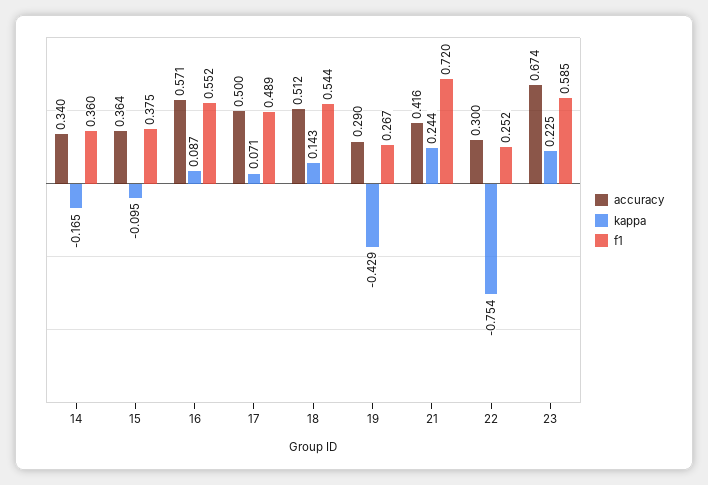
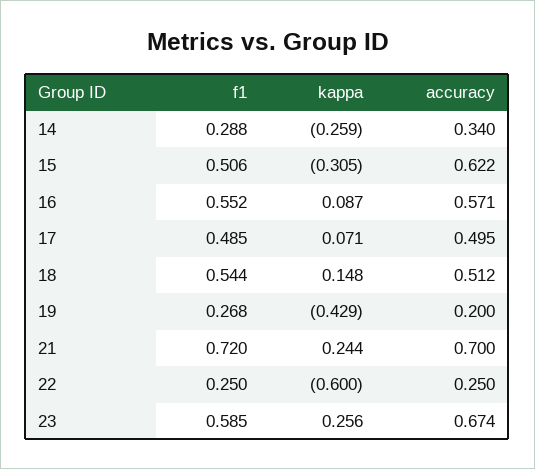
  {
    "accuracy": {
      "14": 0.34,
-     "15": 0.364,
+     "15": 0.622,
      "16": 0.571,
-     "17": 0.5,
+     "17": 0.495,
      "18": 0.512,
-     "19": 0.29,
+     "19": 0.2,
-     "21": 0.416,
+     "21": 0.7,
-     "22": 0.3,
+     "22": 0.25,
      "23": 0.674
    },
    "kappa": {
-     "14": -0.165,
+     "14": -0.259,
-     "15": -0.095,
+     "15": -0.305,
      "16": 0.087,
      "17": 0.071,
-     "18": 0.143,
+     "18": 0.148,
      "19": -0.429,
      "21": 0.244,
-     "22": -0.754,
+     "22": -0.6,
-     "23": 0.225
+     "23": 0.256
    },
    "f1": {
-     "14": 0.36,
+     "14": 0.288,
-     "15": 0.375,
+     "15": 0.506,
      "16": 0.552,
-     "17": 0.489,
+     "17": 0.485,
      "18": 0.544,
-     "19": 0.267,
+     "19": 0.268,
      "21": 0.72,
-     "22": 0.252,
+     "22": 0.25,
      "23": 0.585
    }
  }

